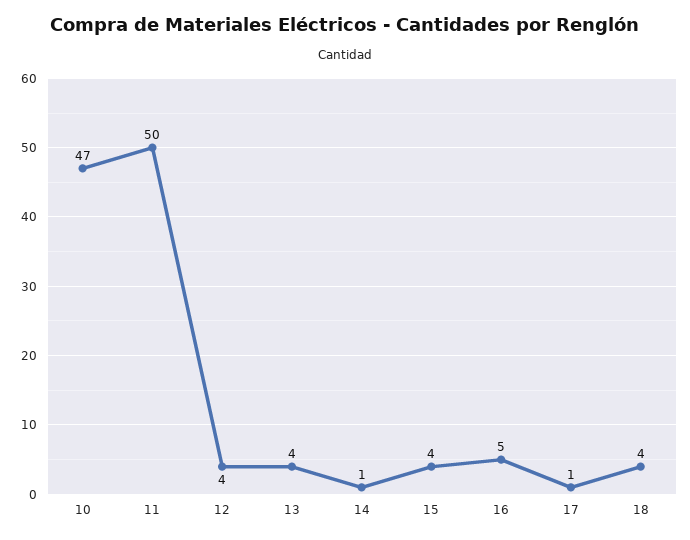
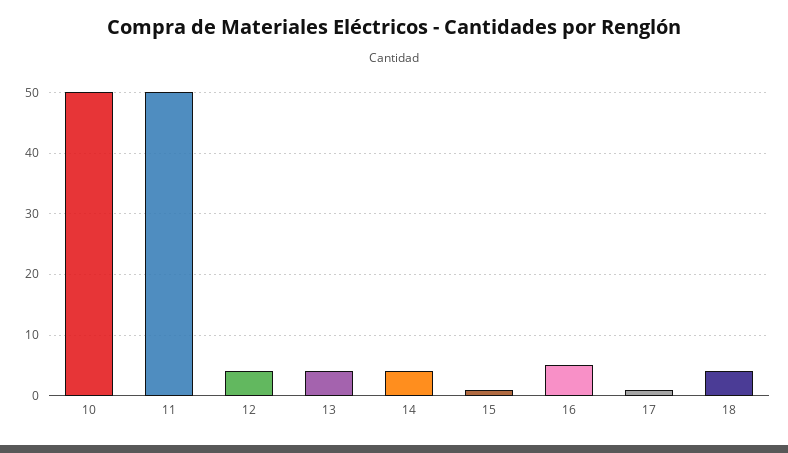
  {
-   "10": 47,
+   "10": 50,
    "11": 50,
    "12": 4,
    "13": 4,
-   "14": 1,
+   "14": 4,
-   "15": 4,
+   "15": 1,
    "16": 5,
    "17": 1,
    "18": 4
  }

